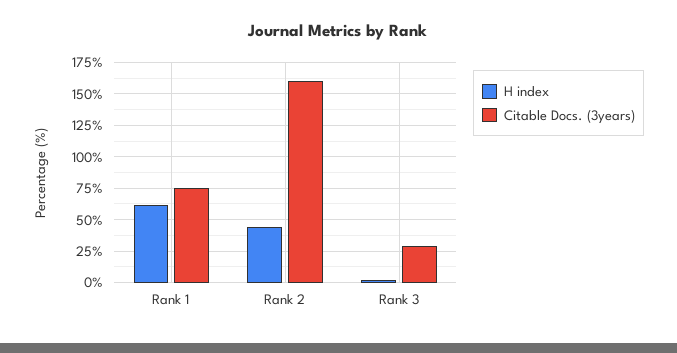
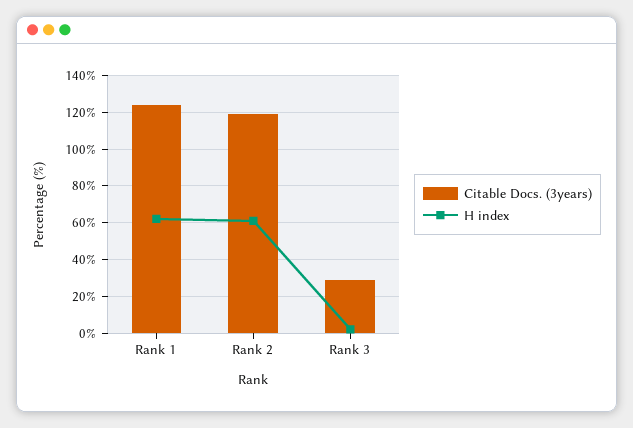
  {
    "H index": {
      "Rank 1": 60,
-     "Rank 2": 45,
+     "Rank 2": 60,
      "Rank 3": 0
    },
    "Citable Docs. (3years)": {
-     "Rank 1": 75,
+     "Rank 1": 125,
-     "Rank 2": 160,
+     "Rank 2": 120,
      "Rank 3": 30
    }
  }

